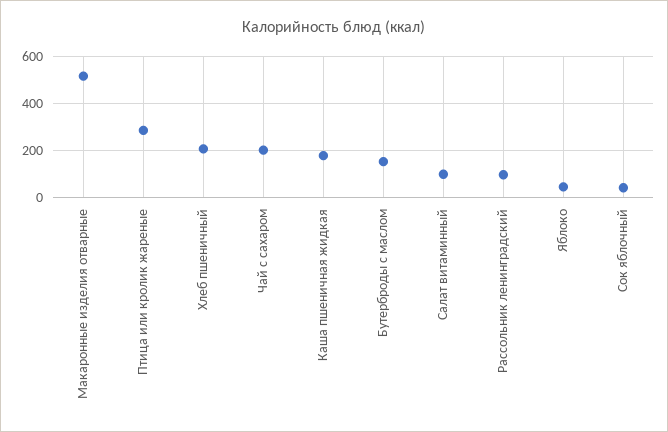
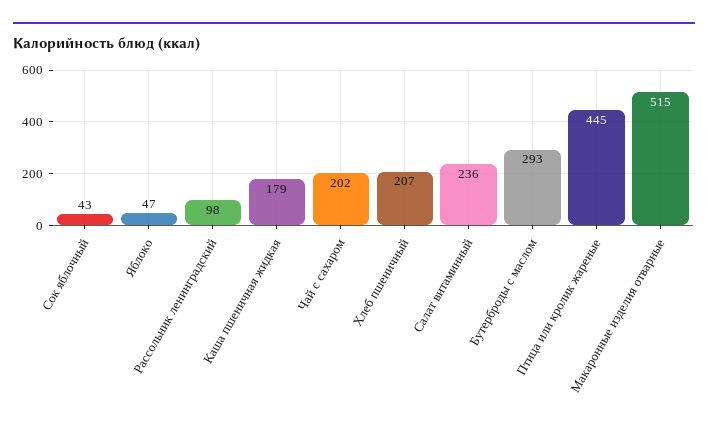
  {
    "Макаронные изделия отварные": 515,
-   "Птица или кролик жареные": 300,
+   "Птица или кролик жареные": 445,
    "Хлеб пшеничный": 207,
    "Чай с сахаром": 202,
    "Каша пшеничная жидкая": 179,
-   "Бутерброды с маслом": 150,
+   "Бутерброды с маслом": 293,
-   "Салат витаминный": 100,
+   "Салат витаминный": 236,
    "Рассольник ленинградский": 98,
    "Яблоко": 47,
    "Сок яблочный": 43
  }

